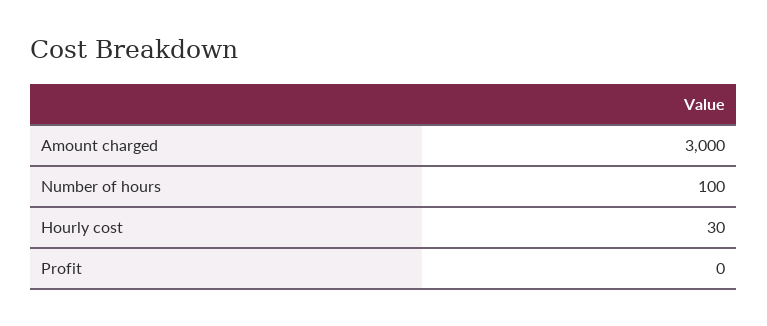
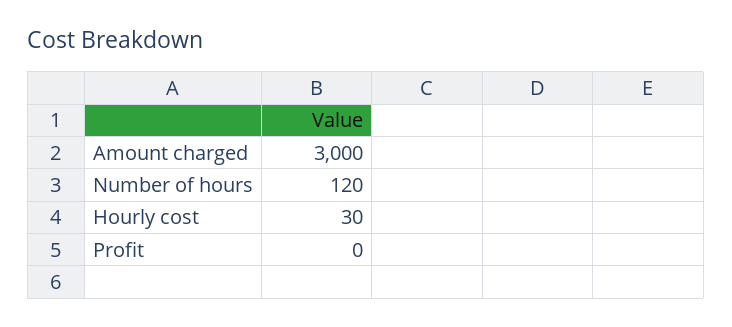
  {
    "Amount charged": 3000,
-   "Number of hours": 100,
+   "Number of hours": 120,
    "Hourly cost": 30,
    "Profit": 0
  }

